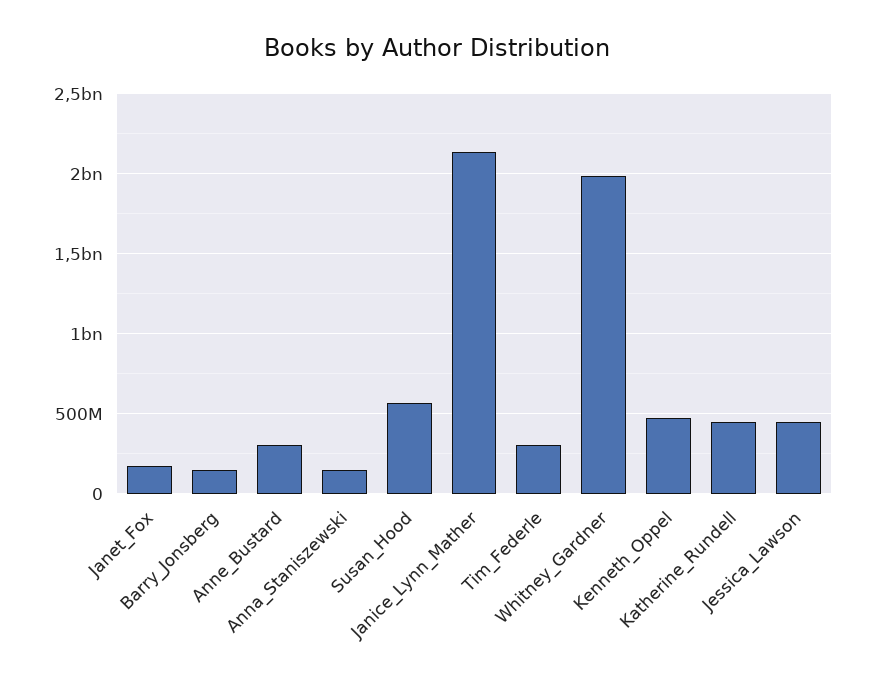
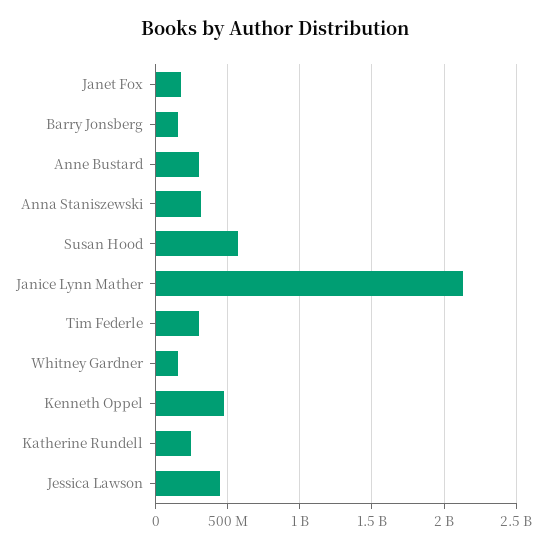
  {
    "Janet_Fox": 200000000,
    "Barry_Jonsberg": 150000000,
    "Anne_Bustard": 300000000,
-   "Anna_Staniszewski": 150000000,
+   "Anna_Staniszewski": 300000000,
    "Susan_Hood": 550000000,
    "Janice_Lynn_Mather": 2150000000,
    "Tim_Federle": 300000000,
-   "Whitney_Gardner": 2000000000,
+   "Whitney_Gardner": 150000000,
    "Kenneth_Oppel": 450000000,
-   "Katherine_Rundell": 450000000,
+   "Katherine_Rundell": 250000000,
    "Jessica_Lawson": 450000000
  }

